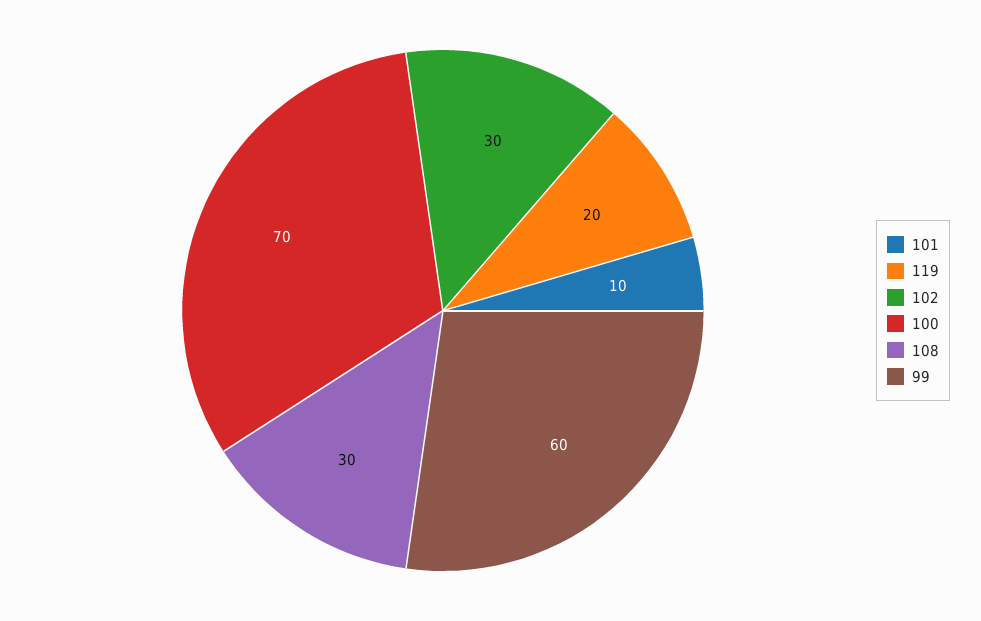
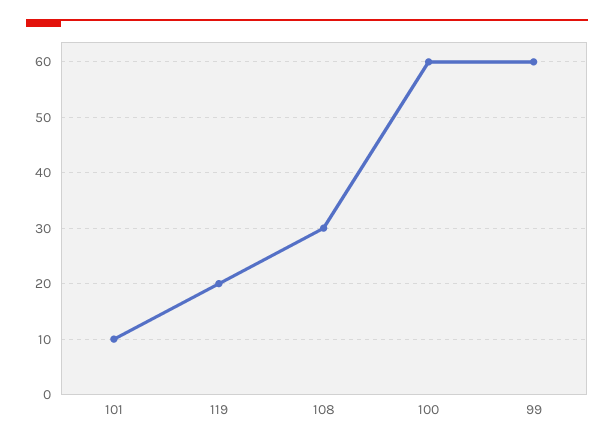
  {
    "101": 10,
    "119": 20,
-   "102": 30,
-   "100": 70,
+   "100": 60,
    "108": 30,
    "99": 60
  }

